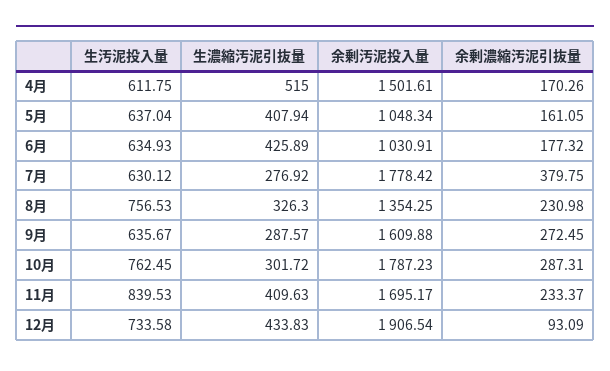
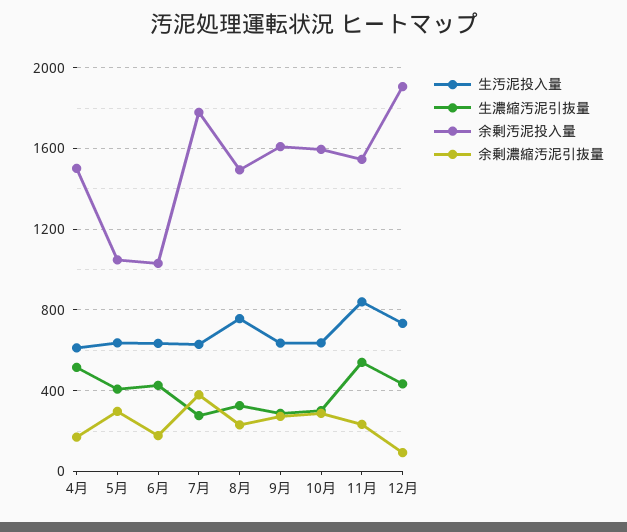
  {
    "生汚泥投入量": {
      "4月": 611.75,
      "5月": 637.04,
      "6月": 634.93,
      "7月": 630.12,
      "8月": 756.53,
      "9月": 635.67,
-     "10月": 762.45,
+     "10月": 650,
      "11月": 839.53,
      "12月": 733.58
    },
    "生濃縮汚泥引抜量": {
      "4月": 515,
      "5月": 407.94,
      "6月": 425.89,
      "7月": 276.92,
      "8月": 326.3,
      "9月": 287.57,
      "10月": 301.72,
-     "11月": 409.63,
+     "11月": 550,
      "12月": 433.83
    },
    "余剰汚泥投入量": {
      "4月": 1501.61,
      "5月": 1048.34,
      "6月": 1030.91,
      "7月": 1778.42,
-     "8月": 1354.25,
+     "8月": 1500,
      "9月": 1609.88,
-     "10月": 1787.23,
+     "10月": 1600,
-     "11月": 1695.17,
+     "11月": 1550,
      "12月": 1906.54
    },
    "余剰濃縮汚泥引抜量": {
      "4月": 170.26,
-     "5月": 161.05,
+     "5月": 300,
      "6月": 177.32,
      "7月": 379.75,
      "8月": 230.98,
      "9月": 272.45,
      "10月": 287.31,
      "11月": 233.37,
      "12月": 93.09
    }
  }

